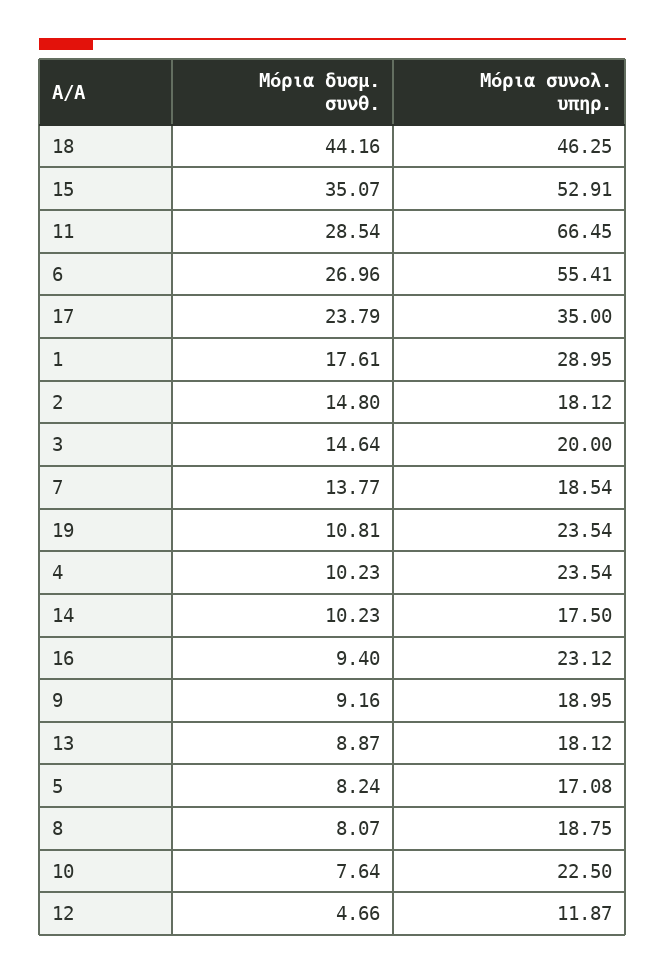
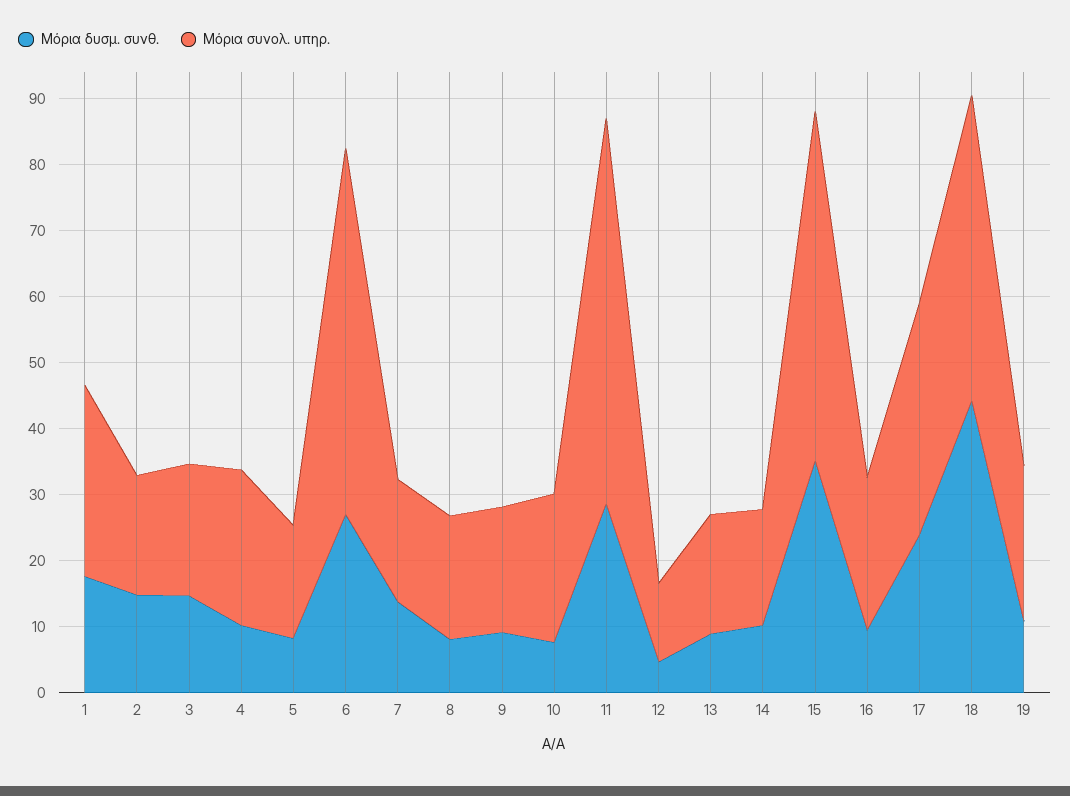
  {
    "Μόρια δυσμ. συνθ.": {
      "18": 44.16,
      "15": 35.07,
      "11": 28.54,
      "6": 26.96,
      "17": 23.79,
      "1": 17.61,
      "2": 14.8,
      "3": 14.64,
      "7": 13.77,
      "19": 10.81,
      "4": 10.23,
      "14": 10.23,
      "16": 9.4,
      "9": 9.16,
      "13": 8.87,
      "5": 8.24,
      "8": 8.07,
      "10": 7.64,
      "12": 4.66
    },
    "Μόρια συνολ. υπηρ.": {
      "18": 46.25,
      "15": 52.91,
-     "11": 66.45,
+     "11": 58,
      "6": 55.41,
      "17": 35,
      "1": 28.95,
      "2": 18.12,
      "3": 20,
      "7": 18.54,
      "19": 23.54,
      "4": 23.54,
      "14": 17.5,
      "16": 23.12,
      "9": 18.95,
      "13": 18.12,
      "5": 17.08,
      "8": 18.75,
      "10": 22.5,
      "12": 11.87
    }
  }

